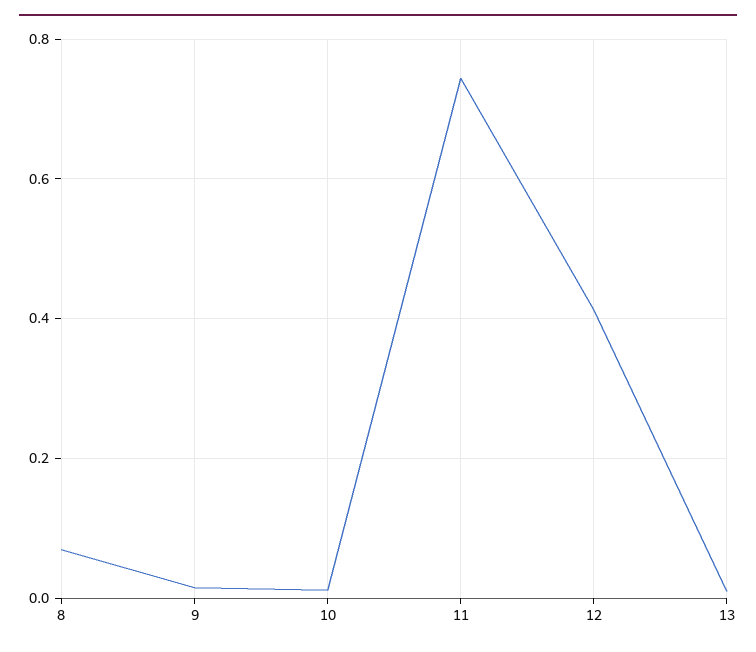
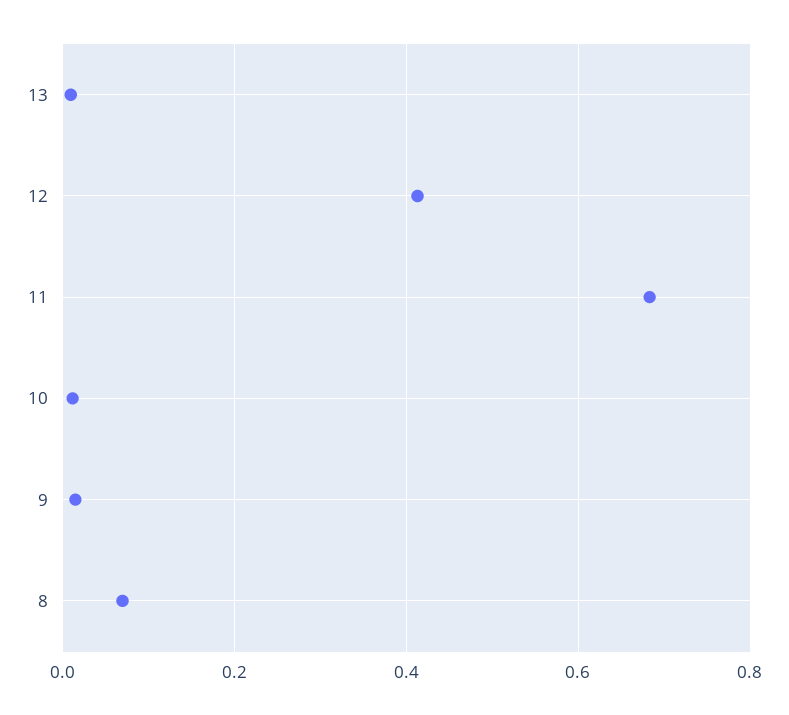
  {
    "8": 0.06,
    "9": 0.02,
    "10": 0.02,
-   "11": 0.74,
+   "11": 0.68,
    "12": 0.42,
    "13": 0
  }

